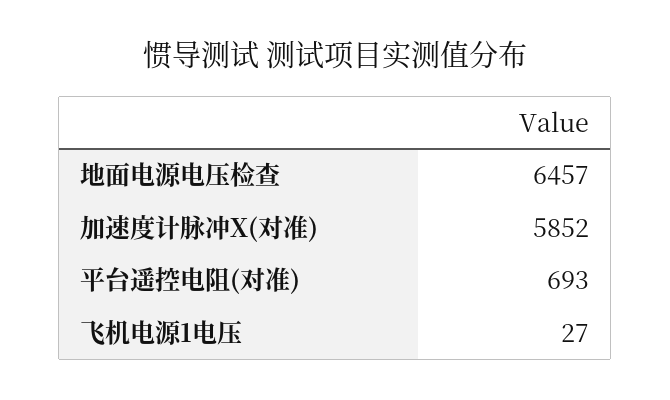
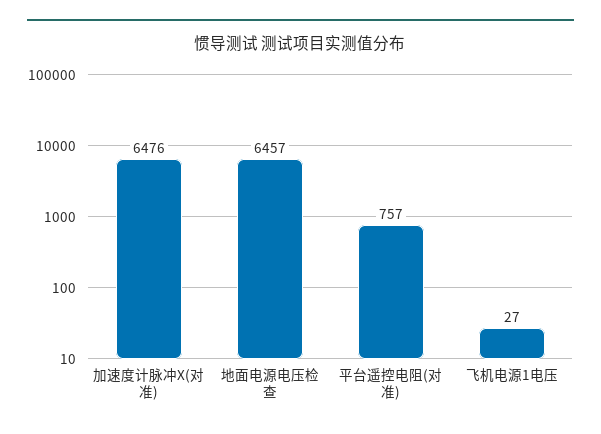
  {
    "地面电源电压检查": 6457,
-   "加速度计脉冲X(对准)": 5852,
+   "加速度计脉冲X(对准)": 6476,
-   "平台遥控电阻(对准)": 693,
+   "平台遥控电阻(对准)": 757,
    "飞机电源1电压": 27
  }

